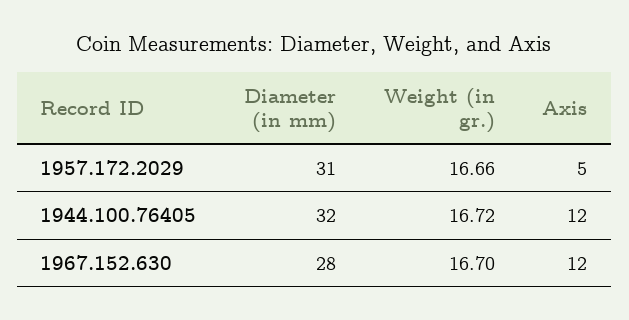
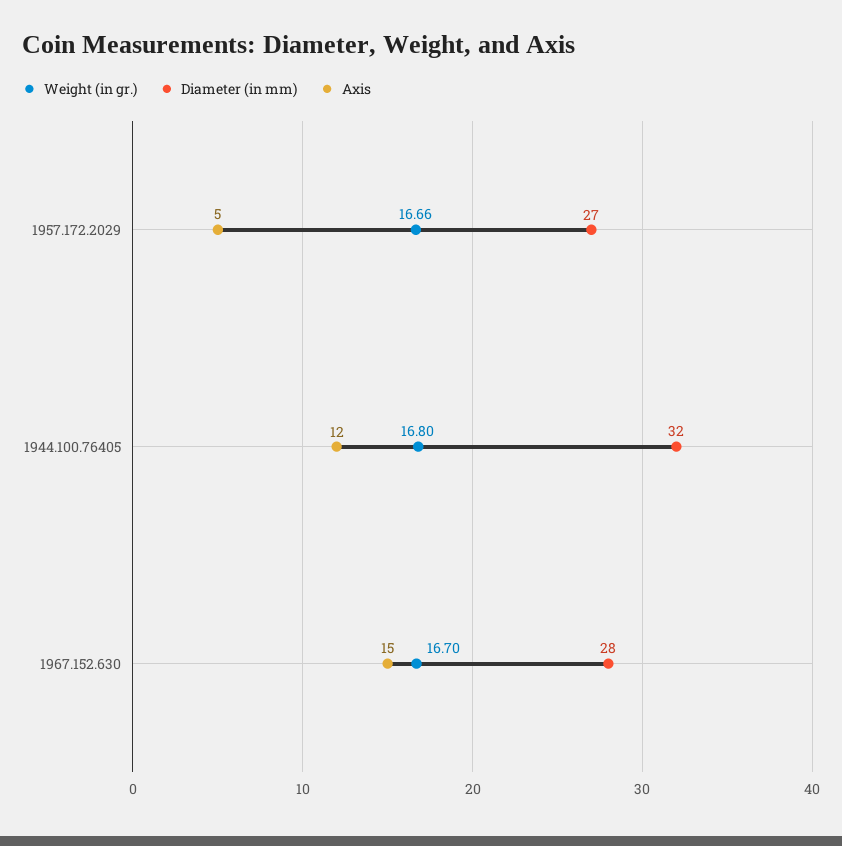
  {
    "Diameter (in mm)": {
-     "1957.172.2029": 31,
+     "1957.172.2029": 27,
      "1944.100.76405": 32,
      "1967.152.630": 28
    },
    "Weight (in gr.)": {
      "1957.172.2029": 16.66,
-     "1944.100.76405": 16.72,
+     "1944.100.76405": 16.8,
      "1967.152.630": 16.7
    },
    "Axis": {
      "1957.172.2029": 5,
      "1944.100.76405": 12,
-     "1967.152.630": 12
+     "1967.152.630": 15
    }
  }

